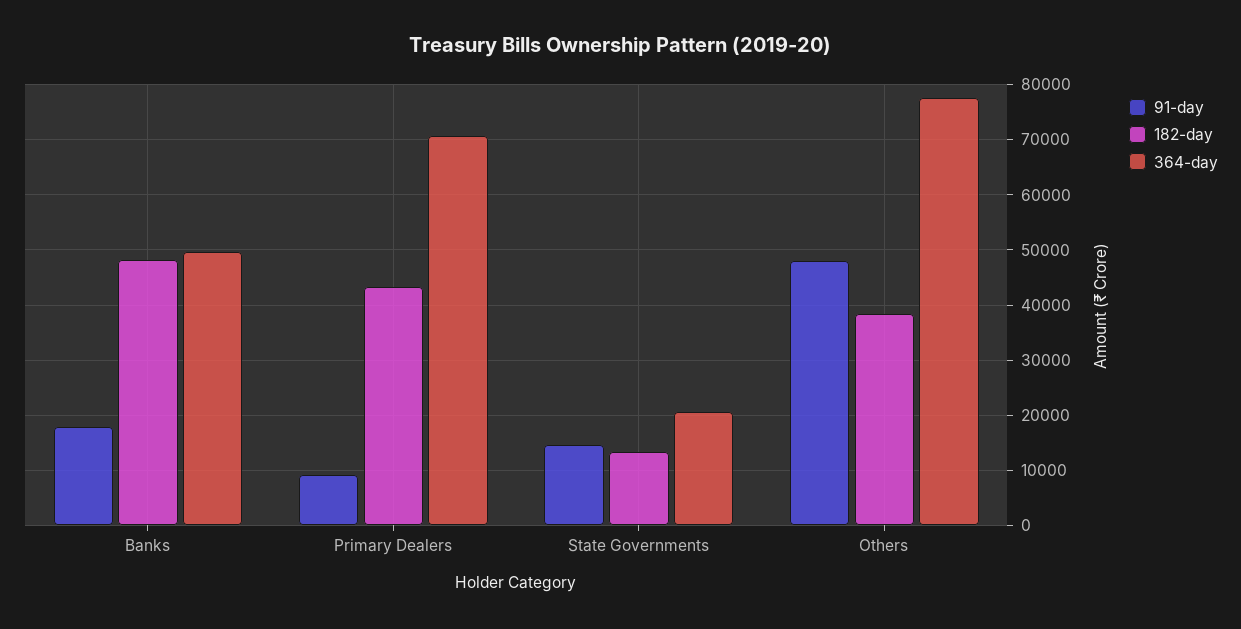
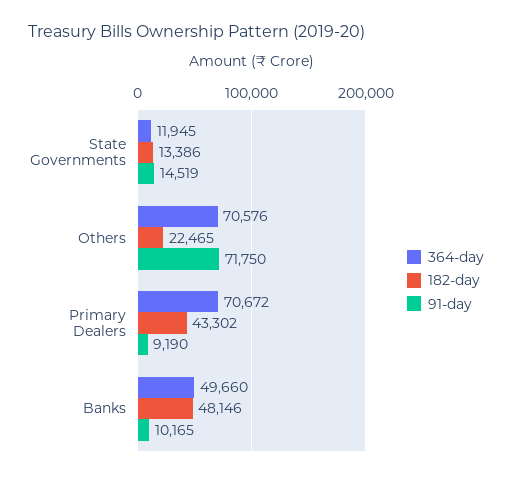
  {
    "91-day": {
-     "Banks": 18000,
+     "Banks": 10165,
      "Primary Dealers": 9190,
      "State Governments": 14519,
-     "Others": 48000
+     "Others": 71750
    },
    "182-day": {
      "Banks": 48146,
      "Primary Dealers": 43302,
      "State Governments": 13386,
-     "Others": 38000
+     "Others": 22465
    },
    "364-day": {
      "Banks": 49660,
      "Primary Dealers": 70672,
-     "State Governments": 20000,
+     "State Governments": 11945,
-     "Others": 78000
+     "Others": 70576
    }
  }

